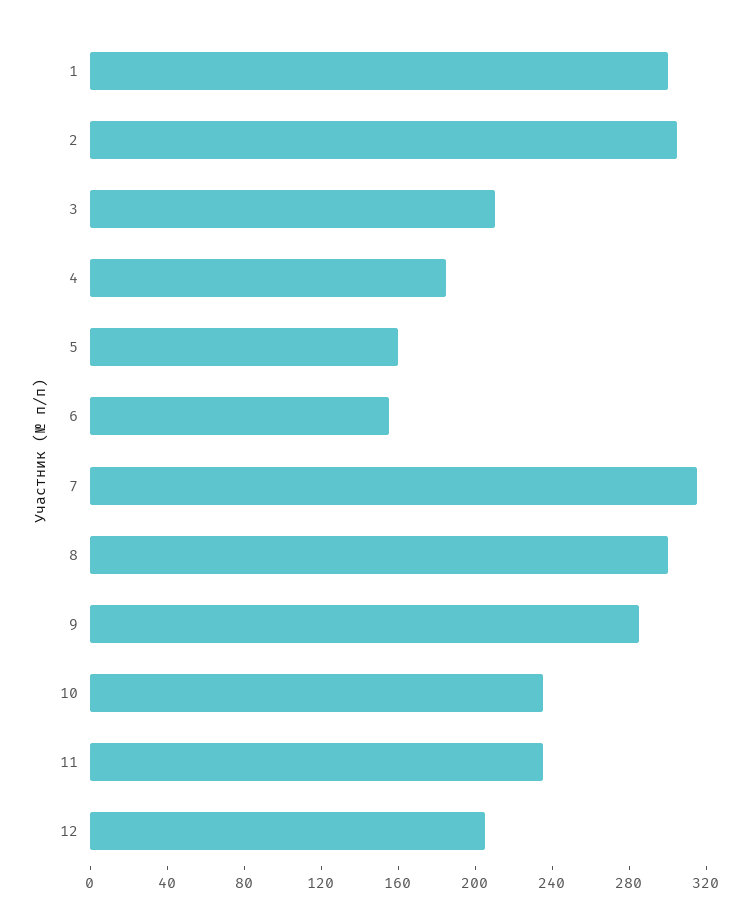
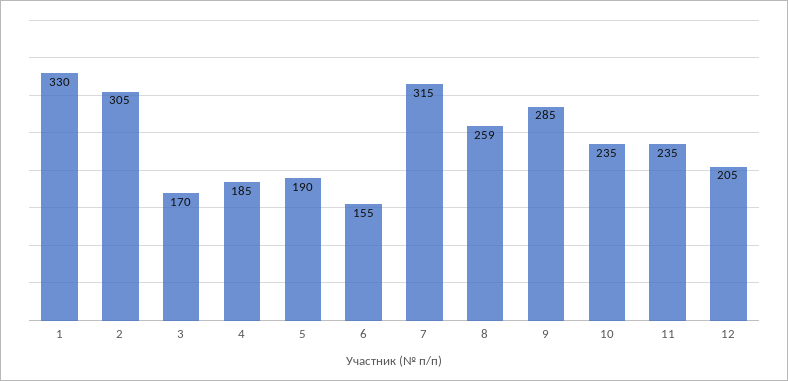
  {
-   "1": 300,
+   "1": 330,
    "2": 305,
-   "3": 210,
+   "3": 170,
    "4": 185,
-   "5": 160,
+   "5": 190,
    "6": 155,
    "7": 315,
-   "8": 300,
+   "8": 259,
    "9": 285,
    "10": 235,
    "11": 235,
    "12": 205
  }

